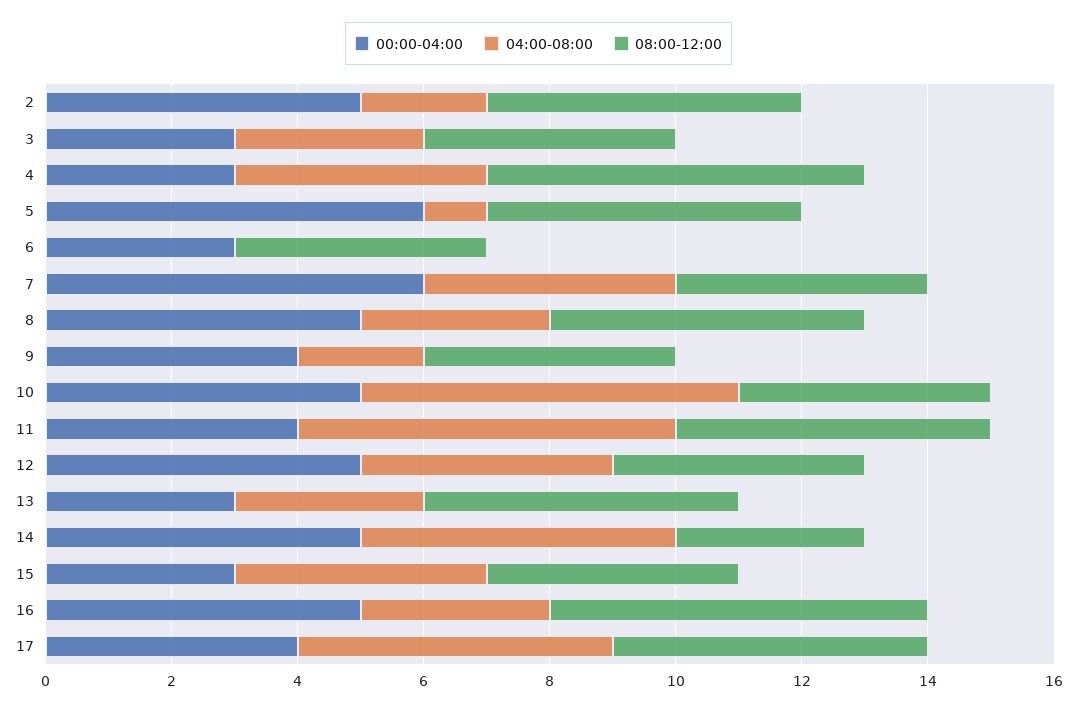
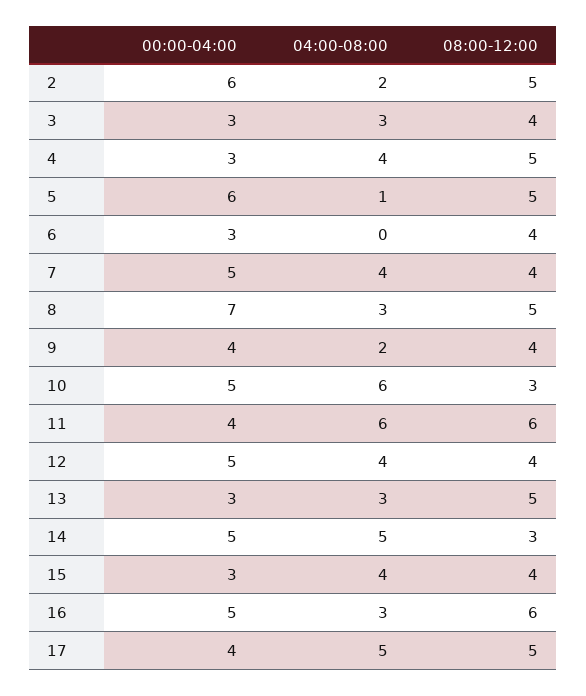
  {
    "00:00-04:00": {
-     "2": 5,
+     "2": 6,
      "3": 3,
      "4": 3,
      "5": 6,
      "6": 3,
-     "7": 6,
+     "7": 5,
-     "8": 5,
+     "8": 7,
      "9": 4,
      "10": 5,
      "11": 4,
      "12": 5,
      "13": 3,
      "14": 5,
      "15": 3,
      "16": 5,
      "17": 4
    },
    "04:00-08:00": {
      "2": 2,
      "3": 3,
      "4": 4,
      "5": 1,
      "6": 0,
      "7": 4,
      "8": 3,
      "9": 2,
      "10": 6,
      "11": 6,
      "12": 4,
      "13": 3,
      "14": 5,
      "15": 4,
      "16": 3,
      "17": 5
    },
    "08:00-12:00": {
      "2": 5,
      "3": 4,
-     "4": 6,
+     "4": 5,
      "5": 5,
      "6": 4,
      "7": 4,
      "8": 5,
      "9": 4,
-     "10": 4,
+     "10": 3,
-     "11": 5,
+     "11": 6,
      "12": 4,
      "13": 5,
      "14": 3,
      "15": 4,
      "16": 6,
      "17": 5
    }
  }

